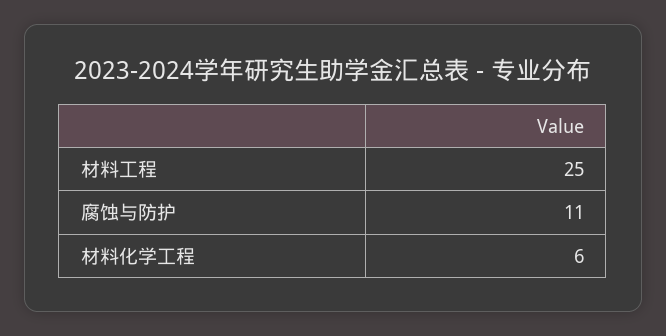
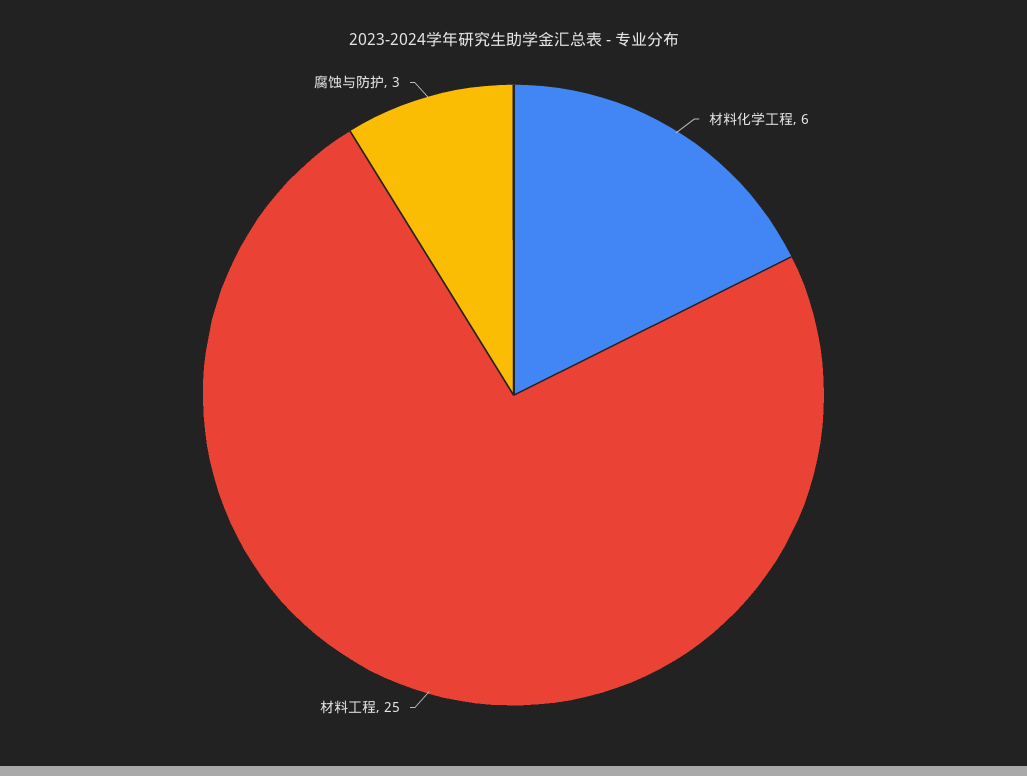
  {
    "材料工程": 25,
-   "腐蚀与防护": 11,
+   "腐蚀与防护": 3,
    "材料化学工程": 6
  }

